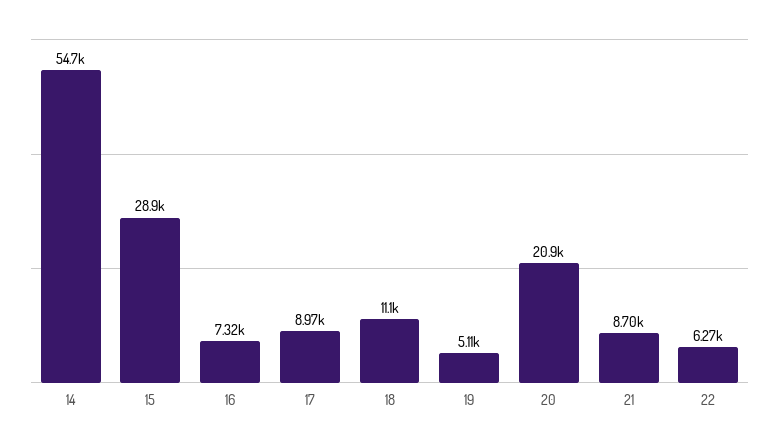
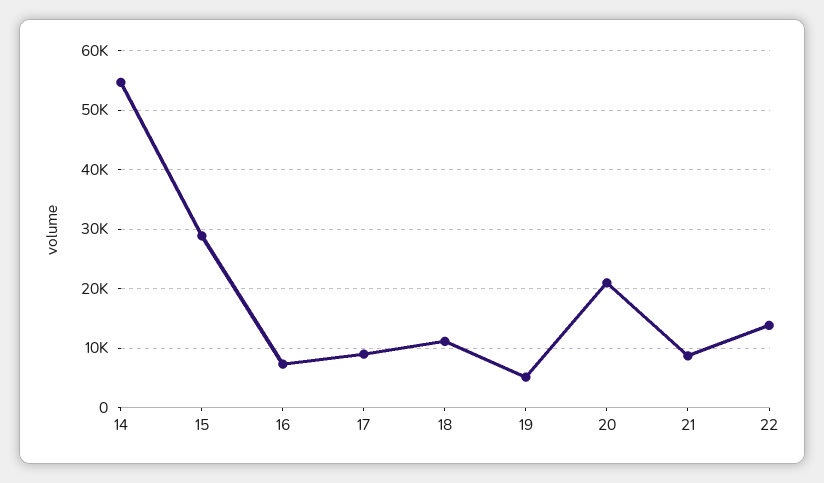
  {
    "14": 54700,
    "15": 28900,
    "16": 7320,
    "17": 8970,
    "18": 11100,
    "19": 5110,
    "20": 20900,
    "21": 8700,
-   "22": 6270
+   "22": 14000
  }

